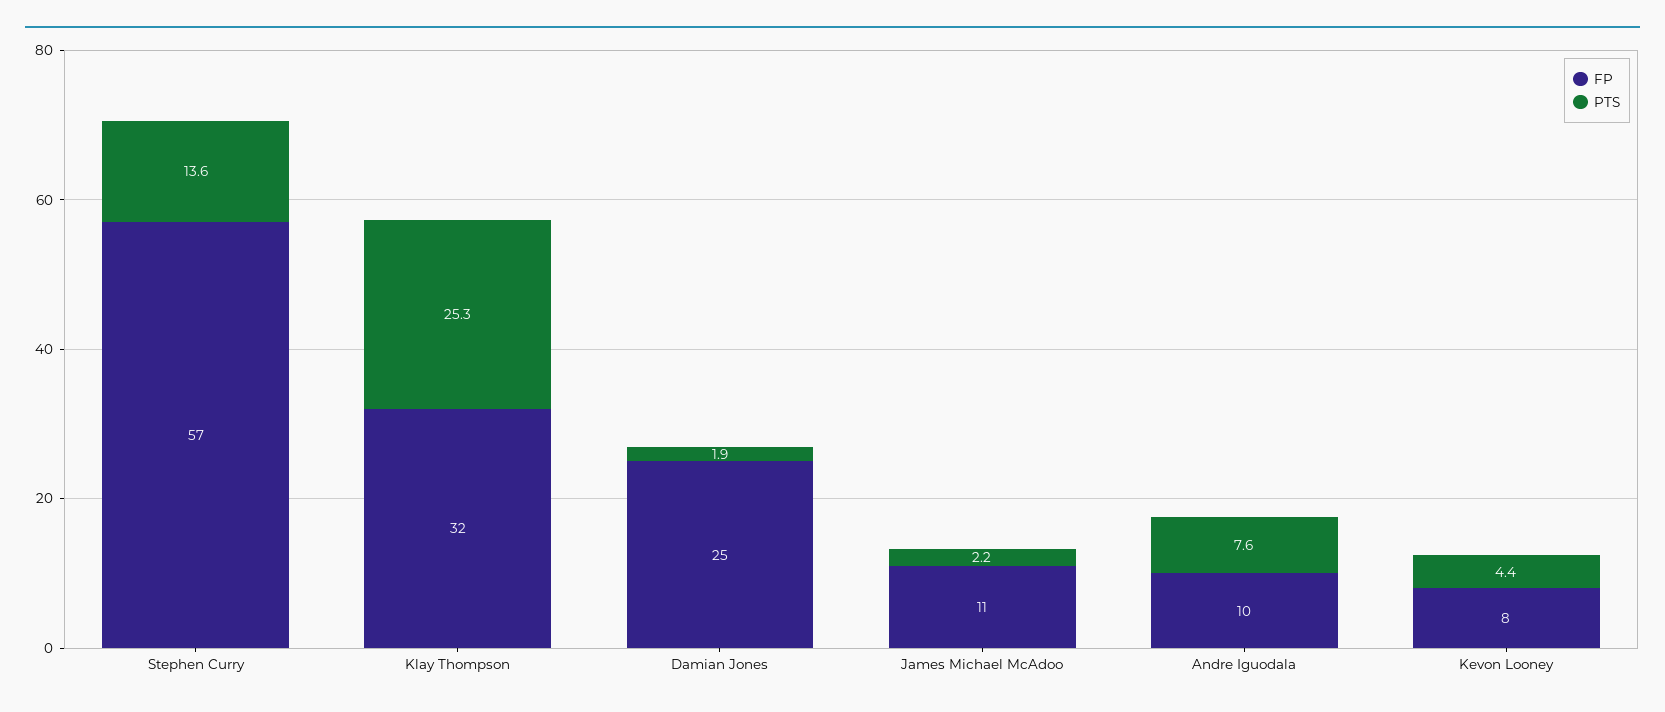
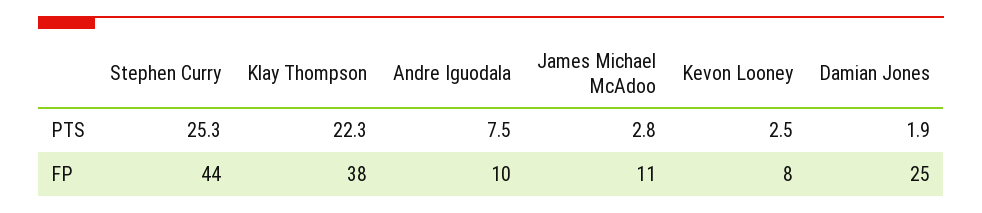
  {
    "FP": {
-     "Stephen Curry": 57,
+     "Stephen Curry": 44,
-     "Klay Thompson": 32,
+     "Klay Thompson": 38,
      "Damian Jones": 25,
      "James Michael McAdoo": 11,
      "Andre Iguodala": 10,
      "Kevon Looney": 8
    },
    "PTS": {
-     "Stephen Curry": 13.6,
+     "Stephen Curry": 25.3,
-     "Klay Thompson": 25.3,
+     "Klay Thompson": 22.3,
      "Damian Jones": 1.9,
-     "James Michael McAdoo": 2.2,
+     "James Michael McAdoo": 2.8,
-     "Andre Iguodala": 7.6,
+     "Andre Iguodala": 7.5,
-     "Kevon Looney": 4.4
+     "Kevon Looney": 2.5
    }
  }

